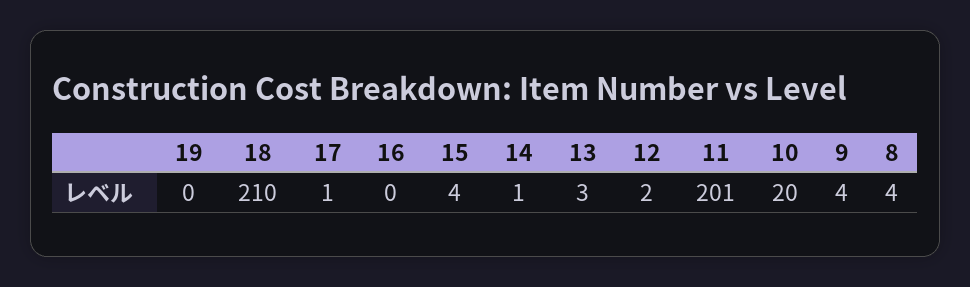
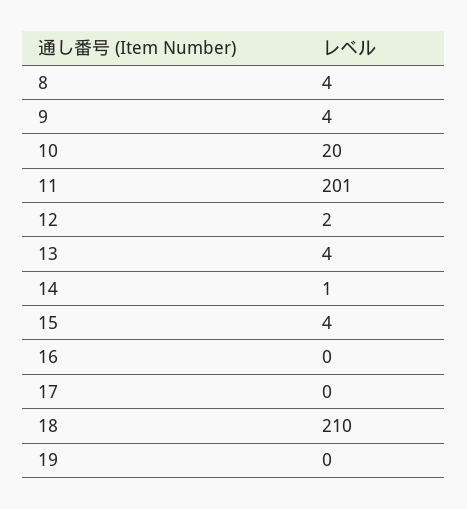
  {
    "19": 0,
    "18": 210,
-   "17": 1,
+   "17": 0,
    "16": 0,
    "15": 4,
    "14": 1,
-   "13": 3,
+   "13": 4,
    "12": 2,
    "11": 201,
    "10": 20,
    "9": 4,
    "8": 4
  }

